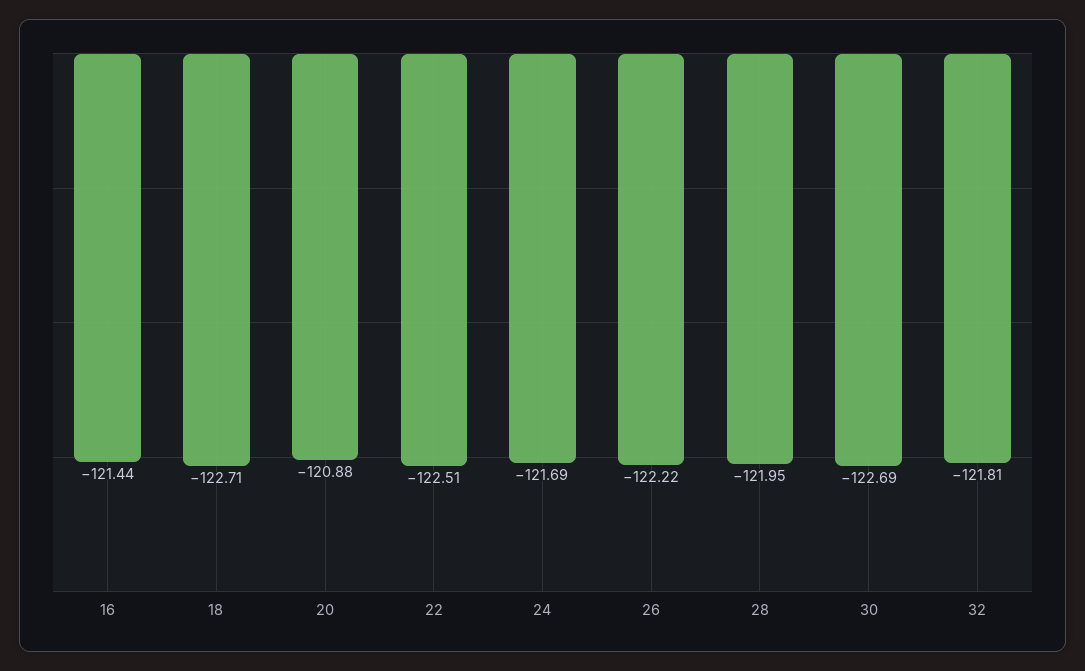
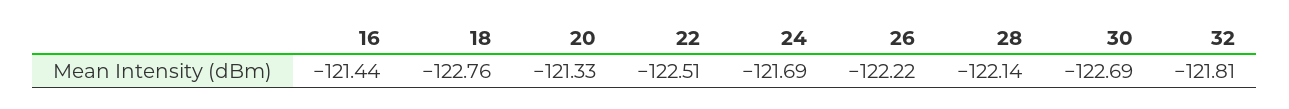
  {
    "16": -121.44,
-   "18": -122.71,
+   "18": -122.76,
-   "20": -120.88,
+   "20": -121.33,
    "22": -122.51,
    "24": -121.69,
    "26": -122.22,
-   "28": -121.95,
+   "28": -122.14,
    "30": -122.69,
    "32": -121.81
  }

